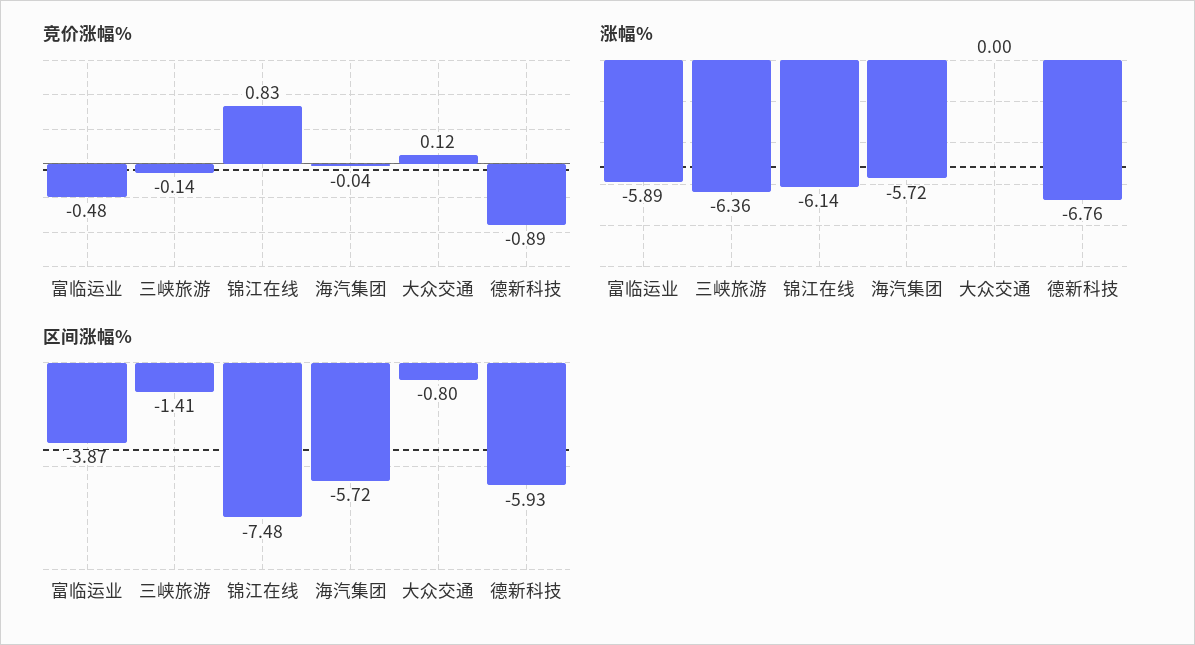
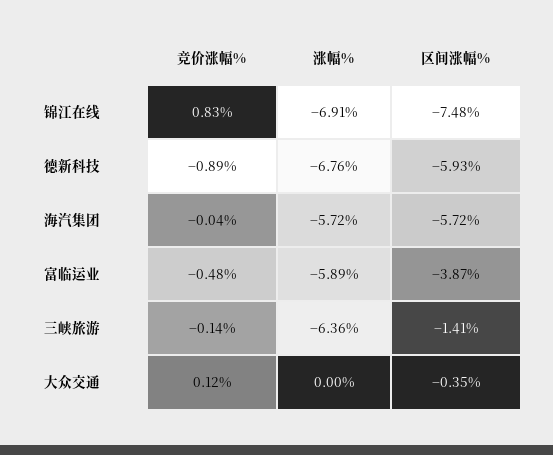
  {
    "竞价涨幅%": {
      "富临运业": -0.48,
      "三峡旅游": -0.14,
      "锦江在线": 0.83,
      "海汽集团": -0.04,
      "大众交通": 0.12,
      "德新科技": -0.89
    },
    "涨幅%": {
      "富临运业": -5.89,
      "三峡旅游": -6.36,
-     "锦江在线": -6.14,
+     "锦江在线": -6.91,
      "海汽集团": -5.72,
      "大众交通": 0,
      "德新科技": -6.76
    },
    "区间涨幅%": {
      "富临运业": -3.87,
      "三峡旅游": -1.41,
      "锦江在线": -7.48,
      "海汽集团": -5.72,
-     "大众交通": -0.8,
+     "大众交通": -0.35,
      "德新科技": -5.93
    }
  }

